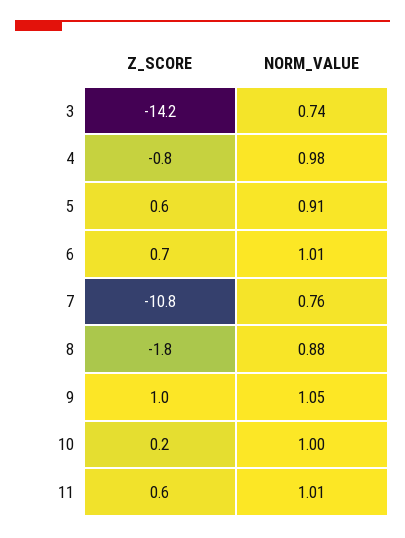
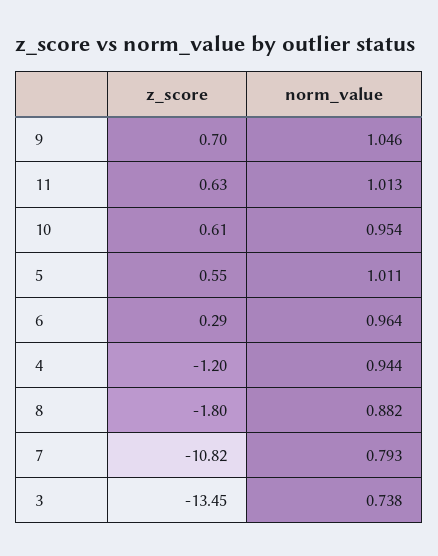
  {
    "Z_SCORE": {
-     "3": -14.2,
+     "3": -13.45,
-     "4": -0.8,
+     "4": -1.2,
      "5": 0.55,
-     "6": 0.7,
+     "6": 0.29,
      "7": -10.82,
      "8": -1.8,
-     "9": 1,
+     "9": 0.7,
-     "10": 0.2,
+     "10": 0.61,
      "11": 0.63
    },
    "NORM_VALUE": {
      "3": 0.738,
-     "4": 0.98,
+     "4": 0.944,
-     "5": 0.91,
+     "5": 1.011,
-     "6": 1.01,
+     "6": 0.964,
-     "7": 0.76,
+     "7": 0.793,
      "8": 0.882,
      "9": 1.046,
-     "10": 1,
+     "10": 0.954,
      "11": 1.013
    }
  }

